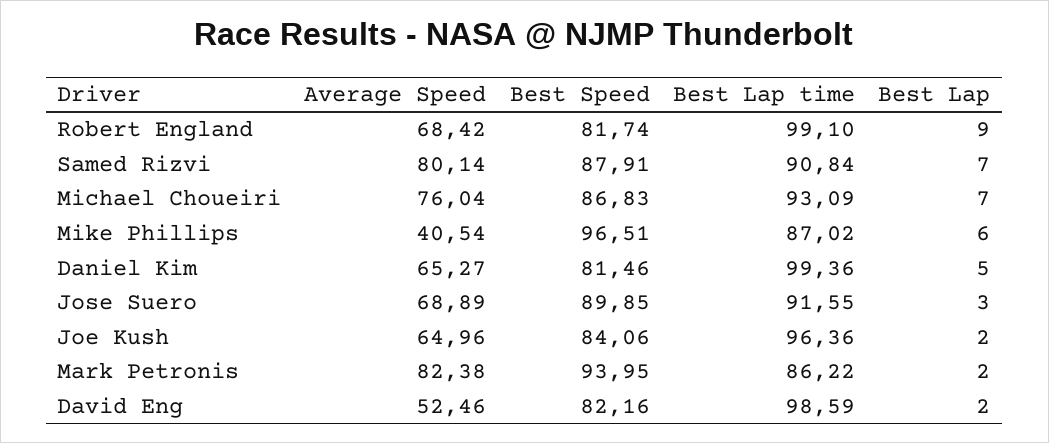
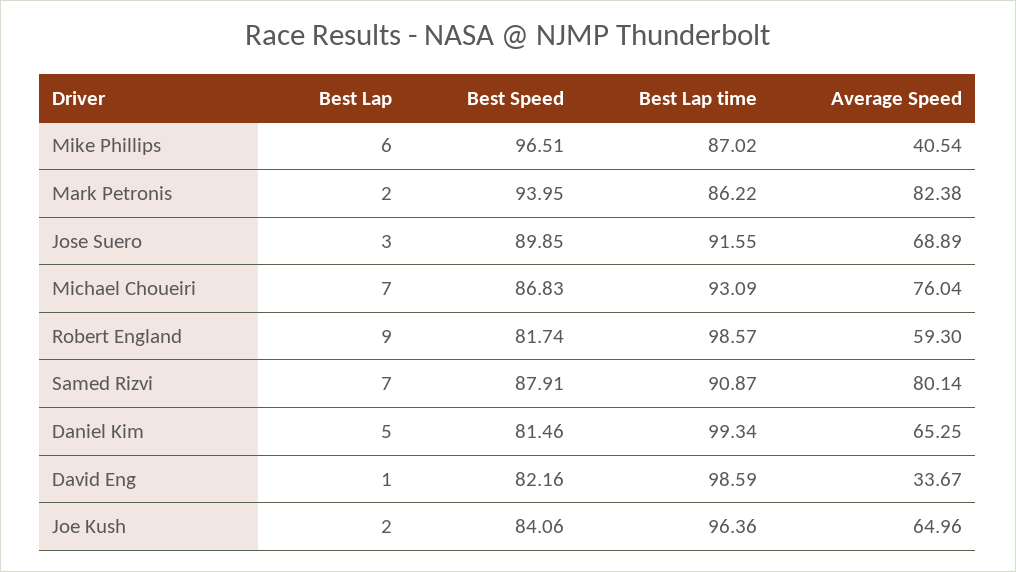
  {
    "Average Speed": {
-     "Robert England": 68.42,
+     "Robert England": 59.3,
      "Samed Rizvi": 80.14,
      "Michael Choueiri": 76.04,
      "Mike Phillips": 40.54,
-     "Daniel Kim": 65.27,
+     "Daniel Kim": 65.25,
      "Jose Suero": 68.89,
      "Joe Kush": 64.96,
      "Mark Petronis": 82.38,
-     "David Eng": 52.46
+     "David Eng": 33.67
    },
    "Best Speed": {
      "Robert England": 81.74,
      "Samed Rizvi": 87.91,
      "Michael Choueiri": 86.83,
      "Mike Phillips": 96.51,
      "Daniel Kim": 81.46,
      "Jose Suero": 89.85,
      "Joe Kush": 84.06,
      "Mark Petronis": 93.95,
      "David Eng": 82.16
    },
    "Best Lap time": {
-     "Robert England": 99.1,
+     "Robert England": 98.57,
-     "Samed Rizvi": 90.84,
+     "Samed Rizvi": 90.87,
      "Michael Choueiri": 93.09,
      "Mike Phillips": 87.02,
-     "Daniel Kim": 99.36,
+     "Daniel Kim": 99.34,
      "Jose Suero": 91.55,
      "Joe Kush": 96.36,
      "Mark Petronis": 86.22,
      "David Eng": 98.59
    },
    "Best Lap": {
      "Robert England": 9,
      "Samed Rizvi": 7,
      "Michael Choueiri": 7,
      "Mike Phillips": 6,
      "Daniel Kim": 5,
      "Jose Suero": 3,
      "Joe Kush": 2,
      "Mark Petronis": 2,
-     "David Eng": 2
+     "David Eng": 1
    }
  }

